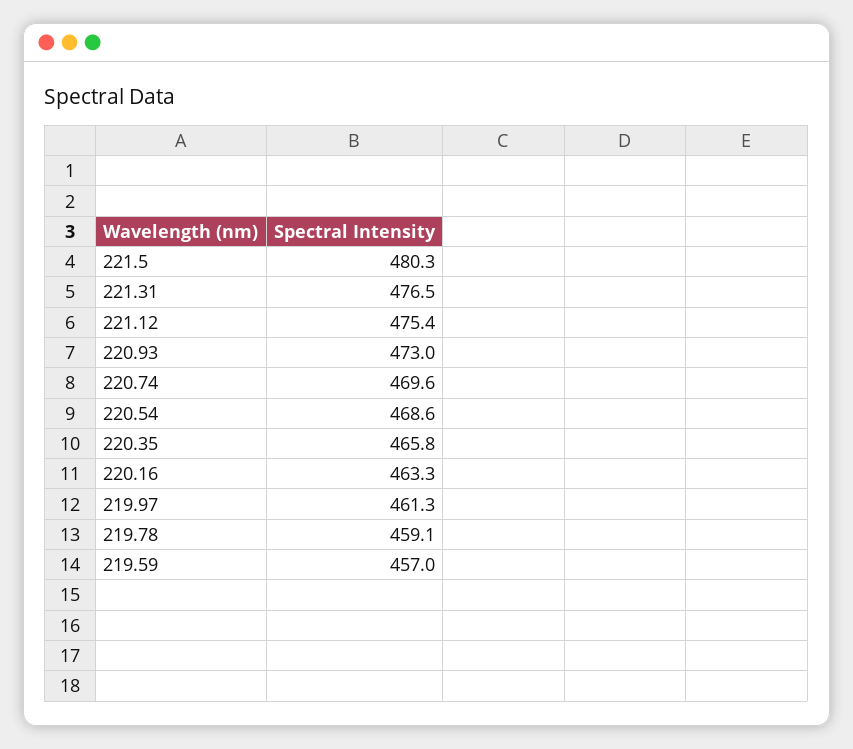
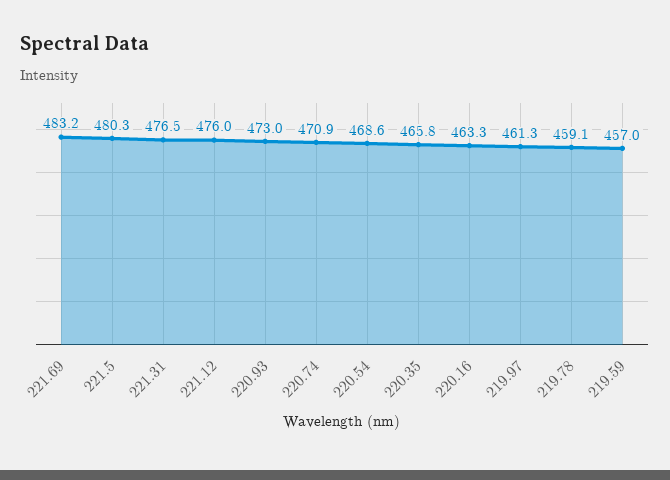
  {
    "221.5": 480.3,
    "221.31": 476.5,
-   "221.12": 475.4,
+   "221.12": 476,
    "220.93": 473,
-   "220.74": 469.6,
+   "220.74": 470.9,
    "220.54": 468.6,
    "220.35": 465.8,
    "220.16": 463.3,
    "219.97": 461.3,
    "219.78": 459.1,
-   "219.59": 457
+   "219.59": 457,
+   "221.69": 483.2
  }

